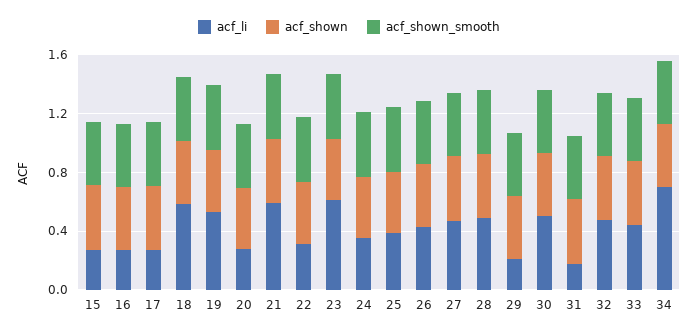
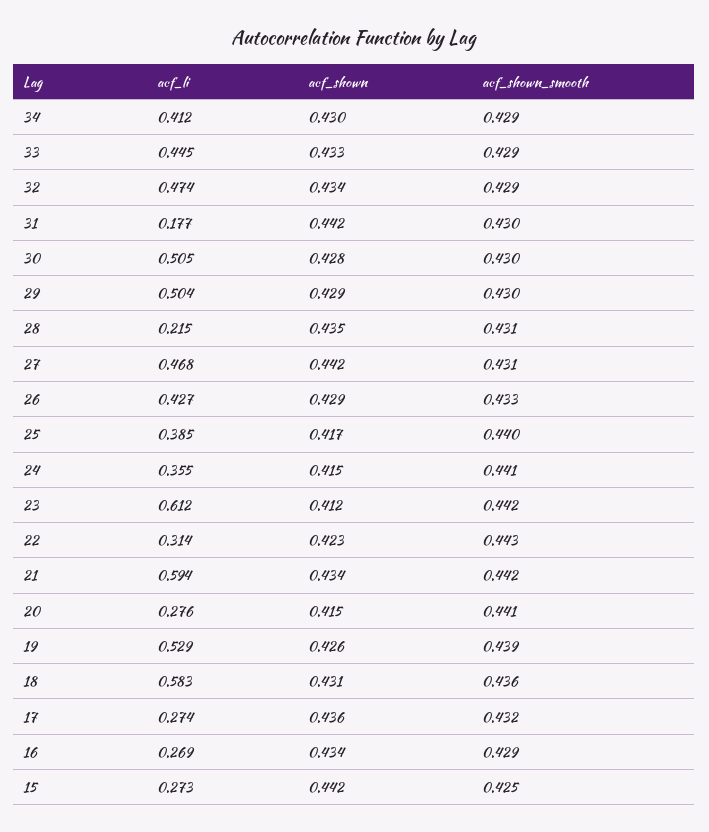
  {
    "acf_li": {
      "15": 0.273,
      "16": 0.269,
      "17": 0.274,
      "18": 0.583,
      "19": 0.529,
      "20": 0.276,
      "21": 0.594,
      "22": 0.314,
      "23": 0.612,
      "24": 0.355,
      "25": 0.385,
      "26": 0.427,
      "27": 0.468,
-     "28": 0.5,
+     "28": 0.215,
-     "29": 0.2,
+     "29": 0.504,
      "30": 0.505,
      "31": 0.177,
      "32": 0.474,
      "33": 0.445,
-     "34": 0.7
+     "34": 0.412
    },
    "acf_shown": {
      "15": 0.442,
      "16": 0.434,
      "17": 0.436,
      "18": 0.431,
      "19": 0.426,
      "20": 0.415,
      "21": 0.434,
      "22": 0.423,
      "23": 0.412,
      "24": 0.415,
      "25": 0.417,
      "26": 0.429,
      "27": 0.442,
      "28": 0.435,
      "29": 0.429,
      "30": 0.428,
      "31": 0.442,
      "32": 0.434,
      "33": 0.433,
      "34": 0.43
    },
    "acf_shown_smooth": {
      "15": 0.425,
      "16": 0.429,
      "17": 0.432,
      "18": 0.436,
      "19": 0.439,
      "20": 0.441,
      "21": 0.442,
      "22": 0.443,
      "23": 0.442,
      "24": 0.441,
      "25": 0.44,
      "26": 0.433,
      "27": 0.431,
      "28": 0.431,
      "29": 0.43,
      "30": 0.43,
      "31": 0.43,
      "32": 0.429,
      "33": 0.429,
      "34": 0.429
    }
  }

